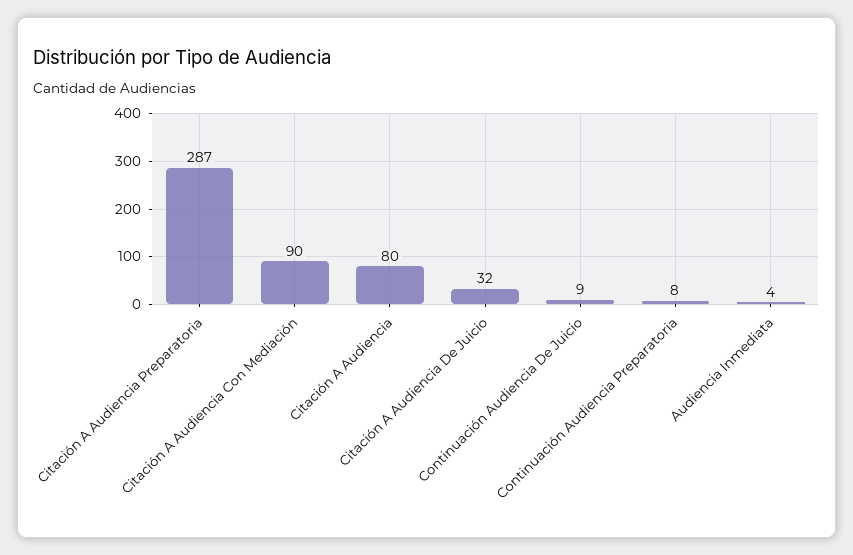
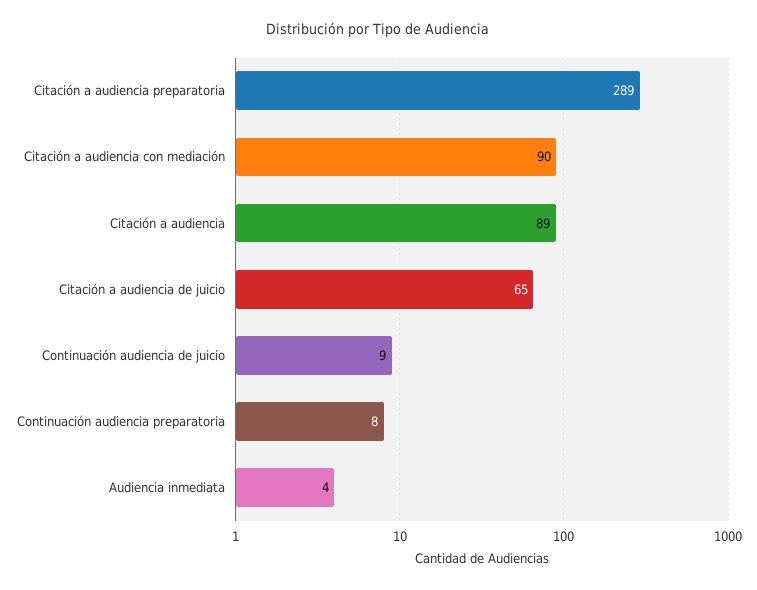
  {
-   "Citación A Audiencia Preparatoria": 287,
+   "Citación A Audiencia Preparatoria": 289,
    "Citación A Audiencia Con Mediación": 90,
-   "Citación A Audiencia": 80,
+   "Citación A Audiencia": 89,
-   "Citación A Audiencia De Juicio": 32,
+   "Citación A Audiencia De Juicio": 65,
    "Continuación Audiencia De Juicio": 9,
    "Continuación Audiencia Preparatoria": 8,
    "Audiencia Inmediata": 4
  }

